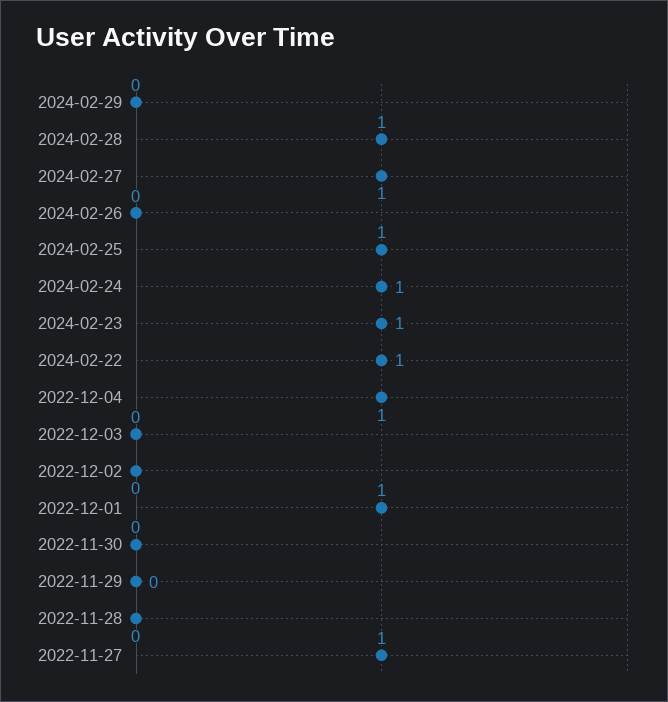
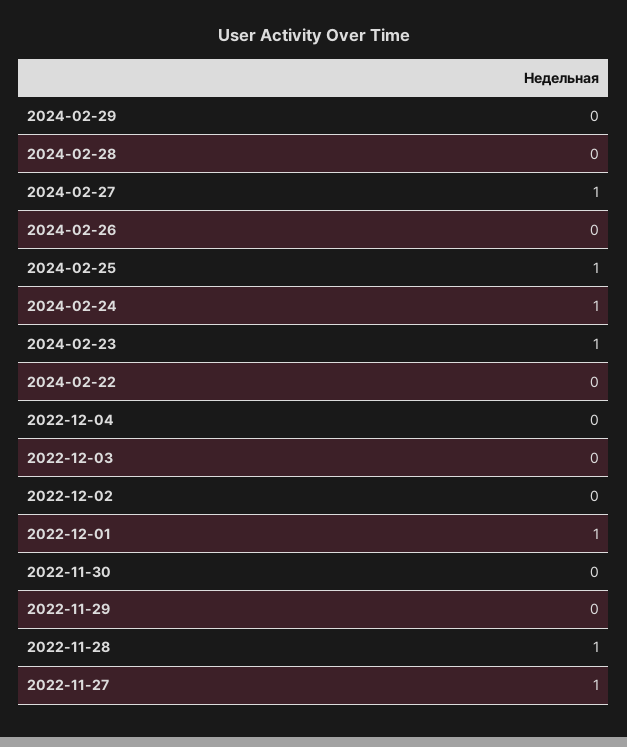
  {
    "2024-02-29": 0,
-   "2024-02-28": 1,
+   "2024-02-28": 0,
    "2024-02-27": 1,
    "2024-02-26": 0,
    "2024-02-25": 1,
    "2024-02-24": 1,
    "2024-02-23": 1,
-   "2024-02-22": 1,
+   "2024-02-22": 0,
-   "2022-12-04": 1,
+   "2022-12-04": 0,
    "2022-12-03": 0,
    "2022-12-02": 0,
    "2022-12-01": 1,
    "2022-11-30": 0,
    "2022-11-29": 0,
-   "2022-11-28": 0,
+   "2022-11-28": 1,
    "2022-11-27": 1
  }

